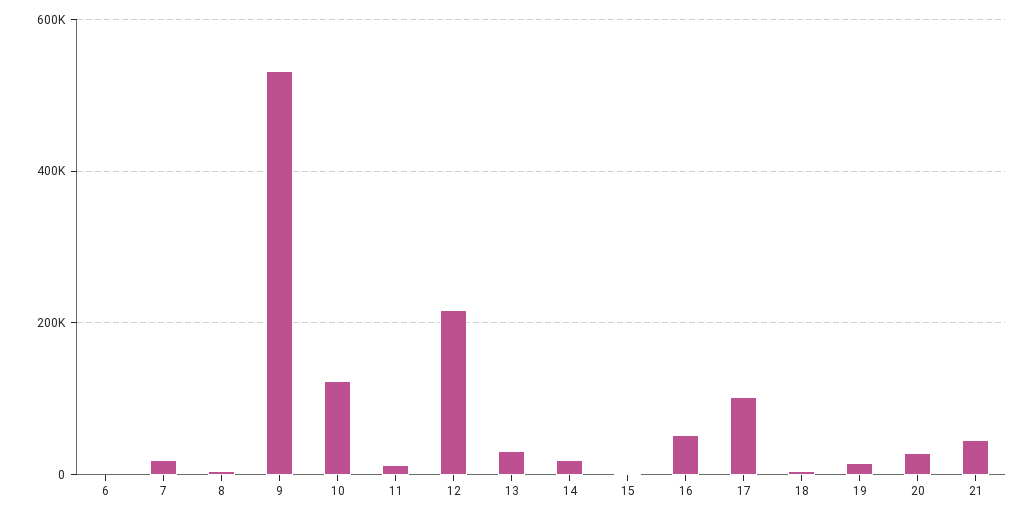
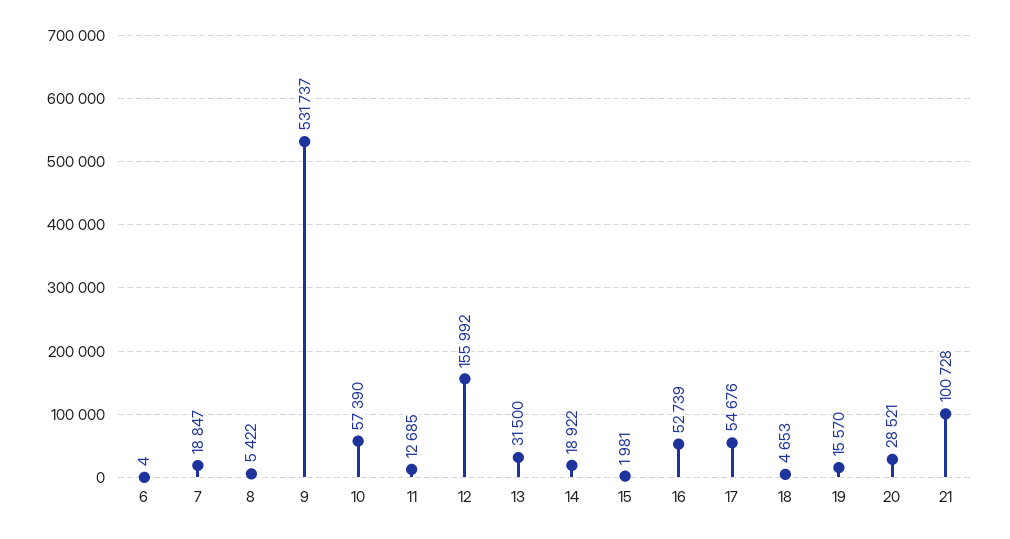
  {
    "6": 4,
    "7": 18847,
    "8": 5422,
    "9": 531737,
-   "10": 120000,
+   "10": 57390,
    "11": 12685,
-   "12": 220000,
+   "12": 155992,
    "13": 31500,
    "14": 18922,
    "15": 1981,
    "16": 52739,
-   "17": 100000,
+   "17": 54676,
    "18": 4653,
    "19": 15570,
    "20": 28521,
-   "21": 40000
+   "21": 100728
  }

